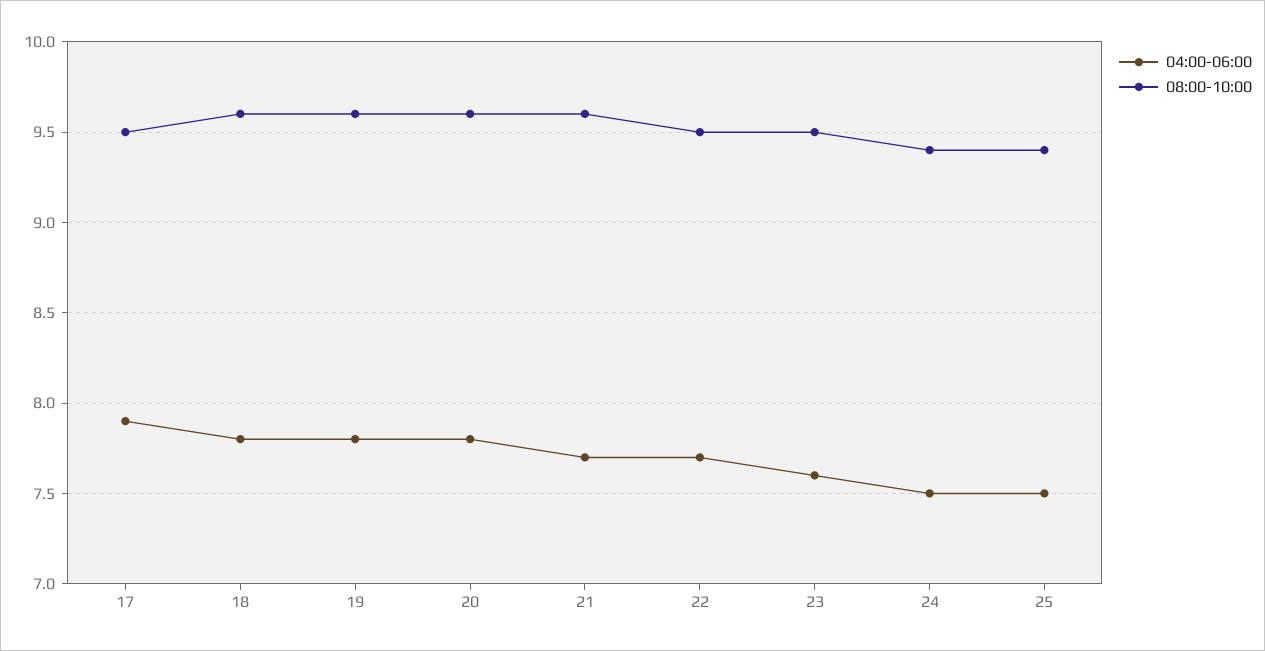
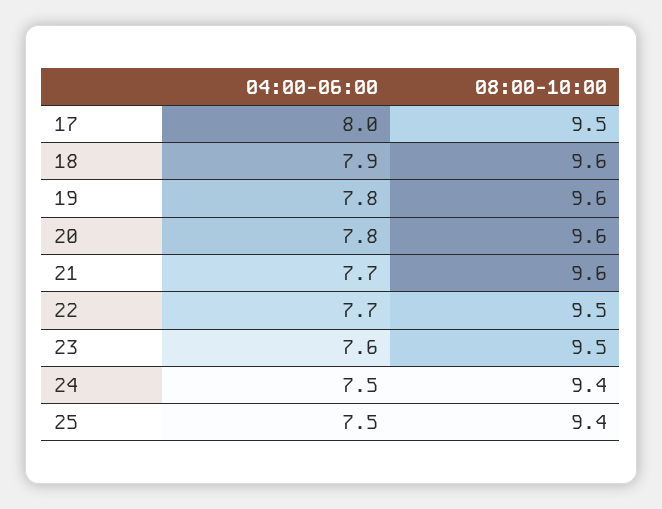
  {
    "04:00-06:00": {
-     "17": 7.9,
+     "17": 8,
-     "18": 7.8,
+     "18": 7.9,
      "19": 7.8,
      "20": 7.8,
      "21": 7.7,
      "22": 7.7,
      "23": 7.6,
      "24": 7.5,
      "25": 7.5
    },
    "08:00-10:00": {
      "17": 9.5,
      "18": 9.6,
      "19": 9.6,
      "20": 9.6,
      "21": 9.6,
      "22": 9.5,
      "23": 9.5,
      "24": 9.4,
      "25": 9.4
    }
  }

